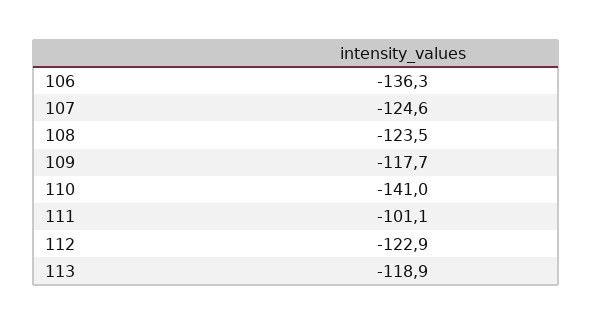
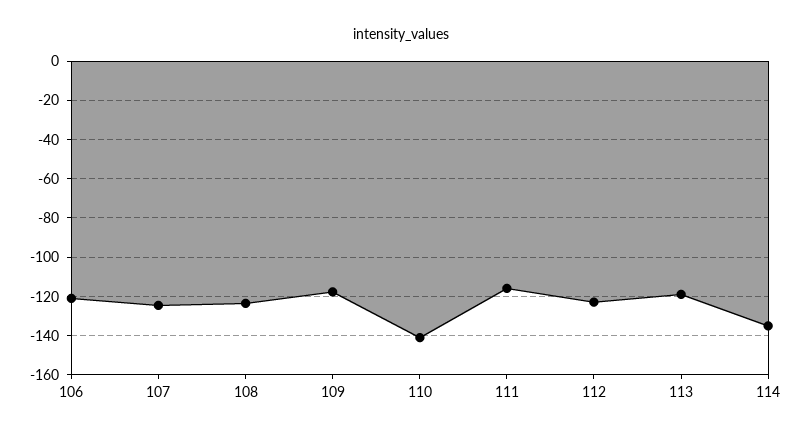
  {
-   "106": -136.3,
+   "106": -120,
    "107": -124.6,
    "108": -123.5,
    "109": -117.7,
    "110": -141,
-   "111": -101.1,
+   "111": -115,
    "112": -122.9,
-   "113": -118.9
+   "113": -118.9,
+   "114": -135
  }

